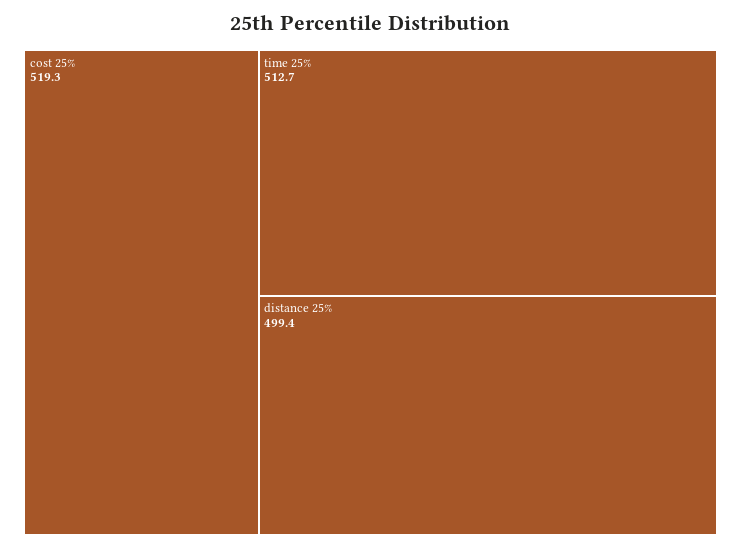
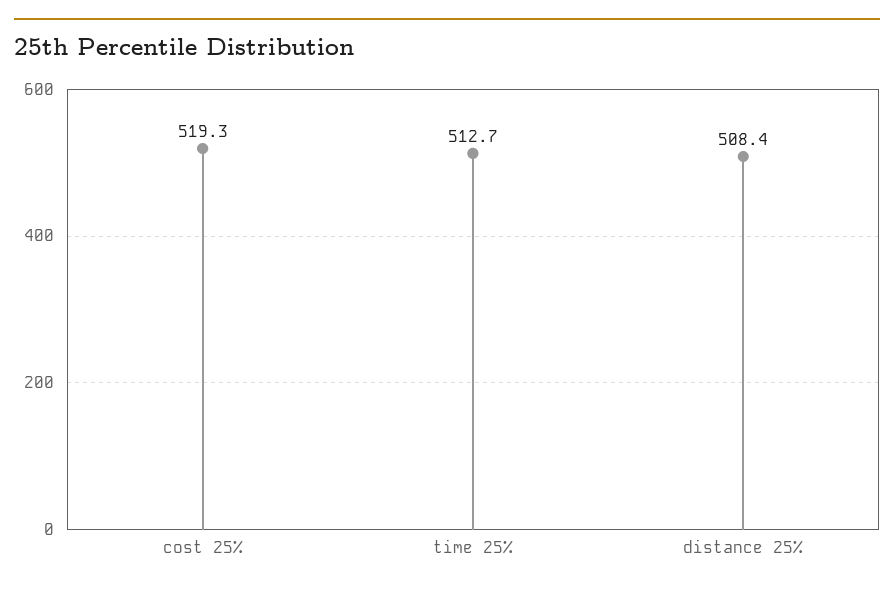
  {
    "cost 25%": 519.3,
    "time 25%": 512.7,
-   "distance 25%": 499.4
+   "distance 25%": 508.4
  }

